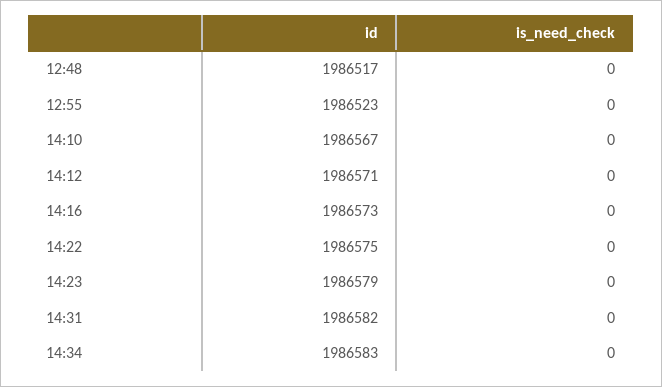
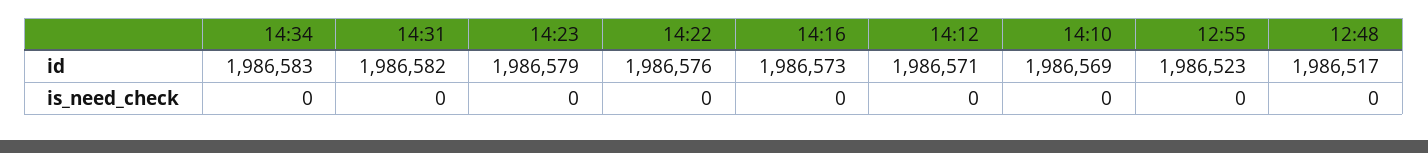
  {
    "id": {
      "12:48": 1986517,
      "12:55": 1986523,
-     "14:10": 1986567,
+     "14:10": 1986569,
      "14:12": 1986571,
      "14:16": 1986573,
-     "14:22": 1986575,
+     "14:22": 1986576,
      "14:23": 1986579,
      "14:31": 1986582,
      "14:34": 1986583
    },
    "is_need_check": {
      "12:48": 0,
      "12:55": 0,
      "14:10": 0,
      "14:12": 0,
      "14:16": 0,
      "14:22": 0,
      "14:23": 0,
      "14:31": 0,
      "14:34": 0
    }
  }

